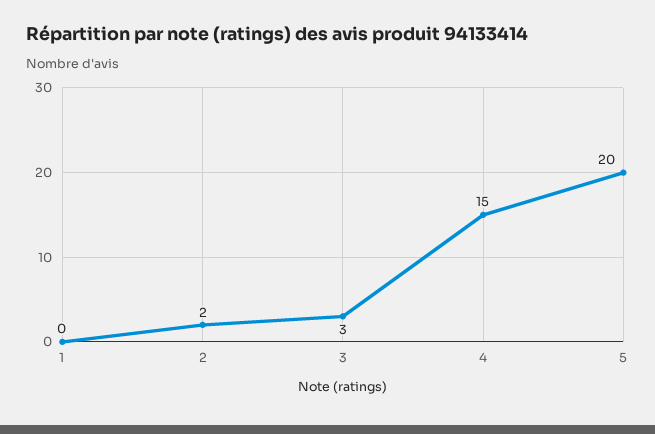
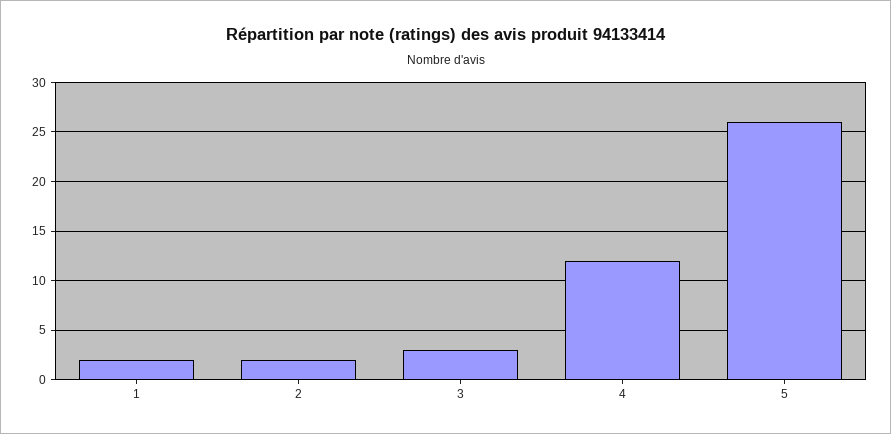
  {
-   "1": 0,
+   "1": 2,
    "2": 2,
    "3": 3,
-   "4": 15,
+   "4": 12,
-   "5": 20
+   "5": 26
  }

